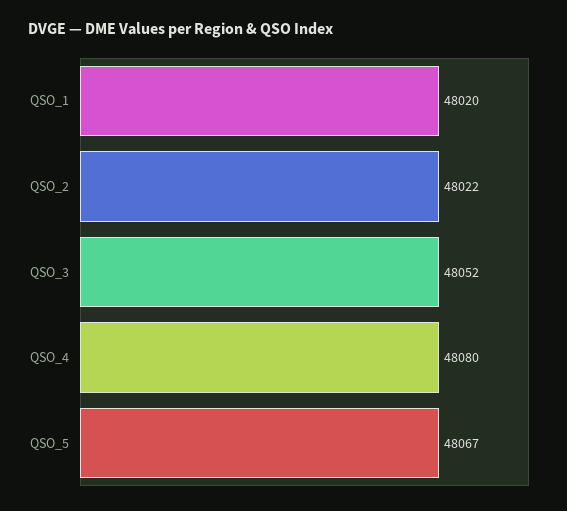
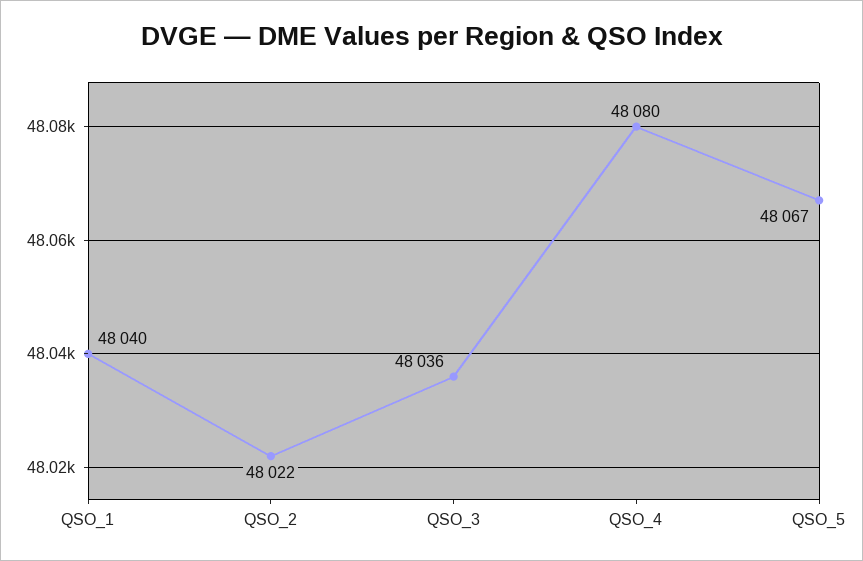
  {
-   "QSO_1": 48020,
+   "QSO_1": 48040,
    "QSO_2": 48022,
-   "QSO_3": 48052,
+   "QSO_3": 48036,
    "QSO_4": 48080,
    "QSO_5": 48067
  }

